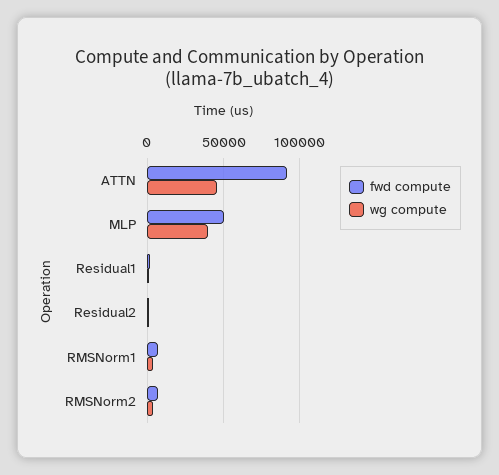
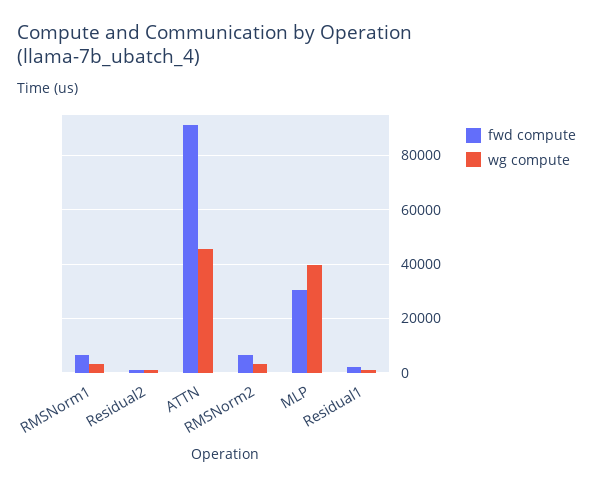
  {
    "fwd compute": {
      "ATTN": 90000,
-     "MLP": 50000,
+     "MLP": 30000,
      "Residual1": 2500,
      "Residual2": 0,
      "RMSNorm1": 7500,
      "RMSNorm2": 7500
    },
    "wg compute": {
      "ATTN": 45000,
      "MLP": 40000,
      "Residual1": 0,
      "Residual2": 0,
      "RMSNorm1": 2500,
      "RMSNorm2": 2500
    }
  }

